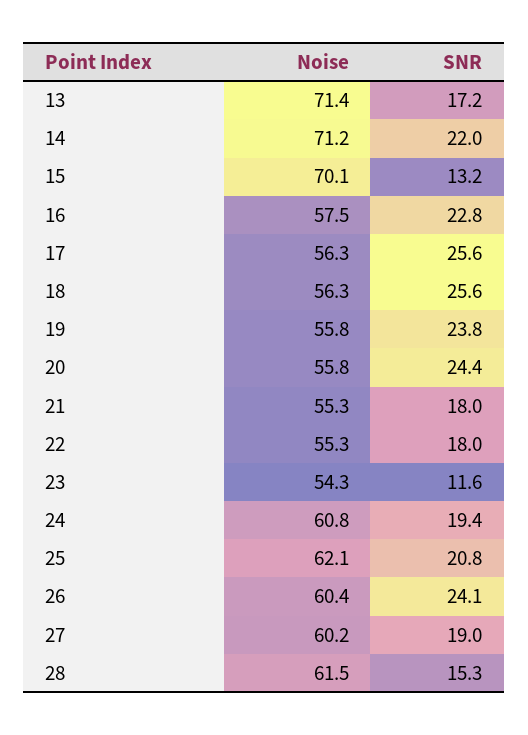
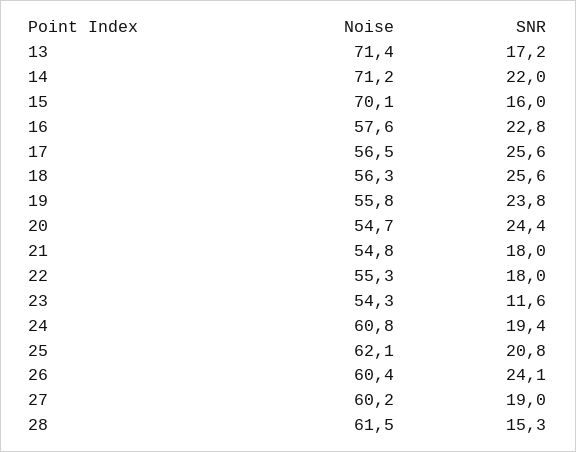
  {
    "Noise": {
      "13": 71.4,
      "14": 71.2,
      "15": 70.1,
-     "16": 57.5,
+     "16": 57.6,
-     "17": 56.3,
+     "17": 56.5,
      "18": 56.3,
      "19": 55.8,
-     "20": 55.8,
+     "20": 54.7,
-     "21": 55.3,
+     "21": 54.8,
      "22": 55.3,
      "23": 54.3,
      "24": 60.8,
      "25": 62.1,
      "26": 60.4,
      "27": 60.2,
      "28": 61.5
    },
    "SNR": {
      "13": 17.2,
      "14": 22,
-     "15": 13.2,
+     "15": 16,
      "16": 22.8,
      "17": 25.6,
      "18": 25.6,
      "19": 23.8,
      "20": 24.4,
      "21": 18,
      "22": 18,
      "23": 11.6,
      "24": 19.4,
      "25": 20.8,
      "26": 24.1,
      "27": 19,
      "28": 15.3
    }
  }

